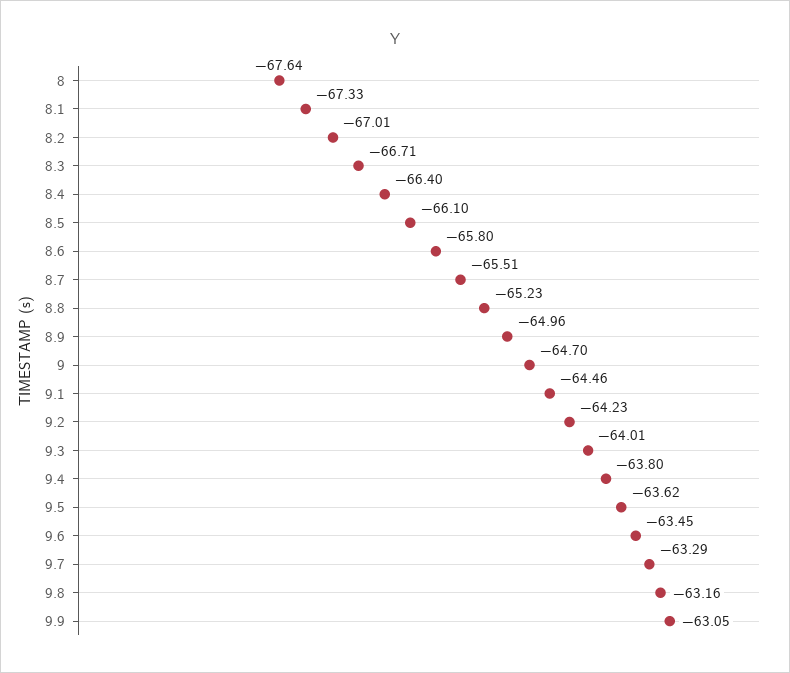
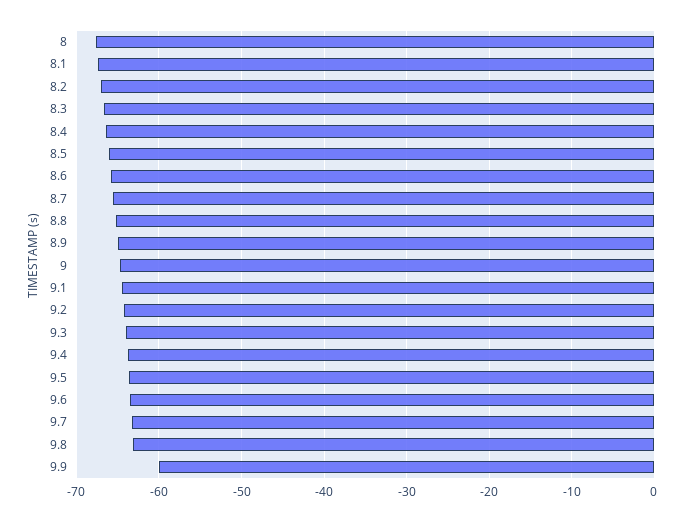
  {
    "8": -67.64,
    "8.1": -67.33,
    "8.2": -67.01,
    "8.3": -66.71,
    "8.4": -66.4,
    "8.5": -66.1,
    "8.6": -65.8,
    "8.7": -65.51,
    "8.8": -65.23,
    "8.9": -64.96,
    "9": -64.7,
    "9.1": -64.46,
    "9.2": -64.23,
    "9.3": -64.01,
    "9.4": -63.8,
    "9.5": -63.62,
    "9.6": -63.45,
    "9.7": -63.29,
    "9.8": -63.16,
-   "9.9": -63.05
+   "9.9": -60
  }

